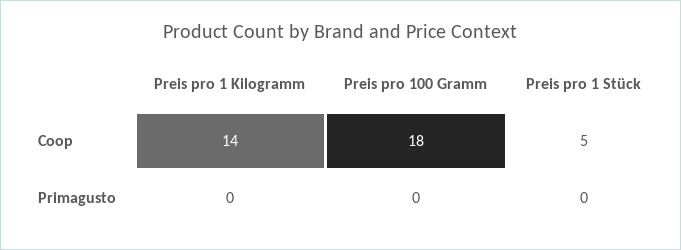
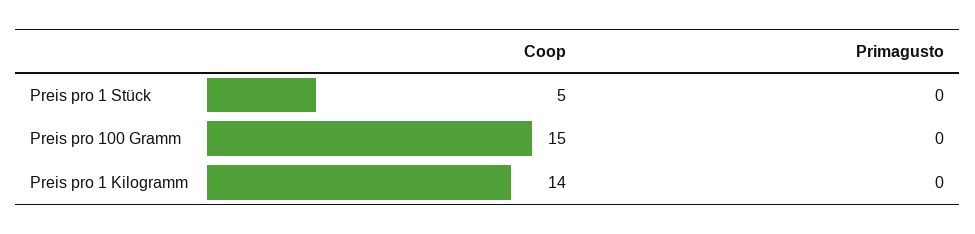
  {
    "Preis pro 1 Kilogramm": {
      "Coop": 14,
      "Primagusto": 0
    },
    "Preis pro 100 Gramm": {
-     "Coop": 18,
+     "Coop": 15,
      "Primagusto": 0
    },
    "Preis pro 1 Stück": {
      "Coop": 5,
      "Primagusto": 0
    }
  }

